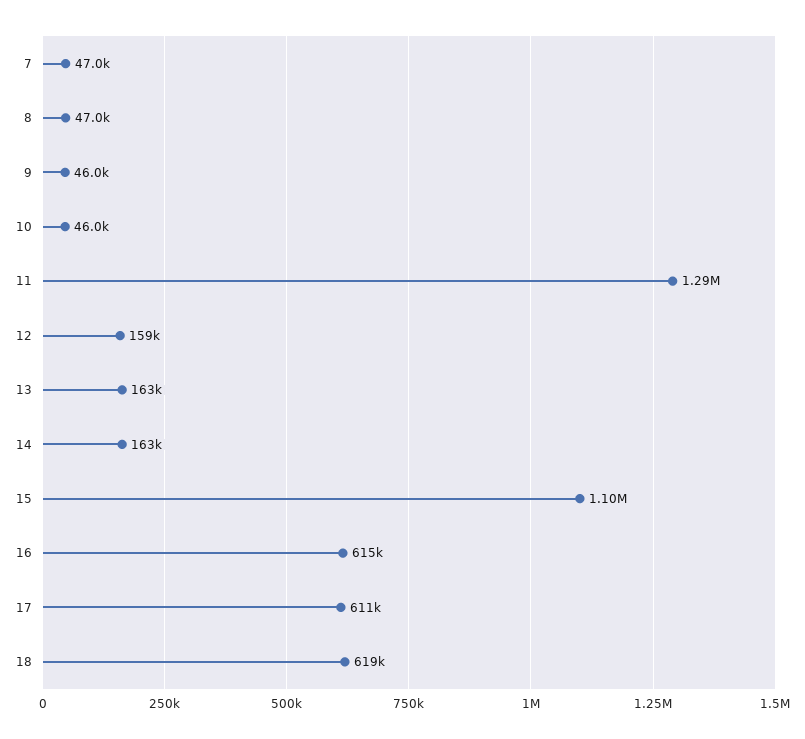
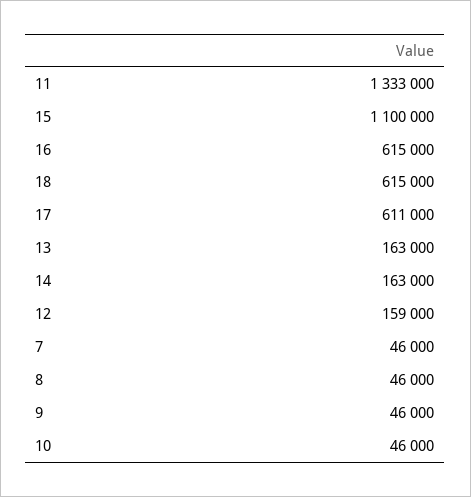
  {
-   "7": 47000,
+   "7": 46000,
-   "8": 47000,
+   "8": 46000,
    "9": 46000,
    "10": 46000,
-   "11": 1290000,
+   "11": 1333000,
    "12": 159000,
    "13": 163000,
    "14": 163000,
    "15": 1100000,
    "16": 615000,
    "17": 611000,
-   "18": 619000
+   "18": 615000
  }

